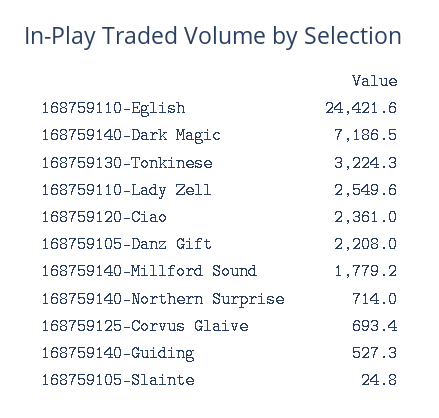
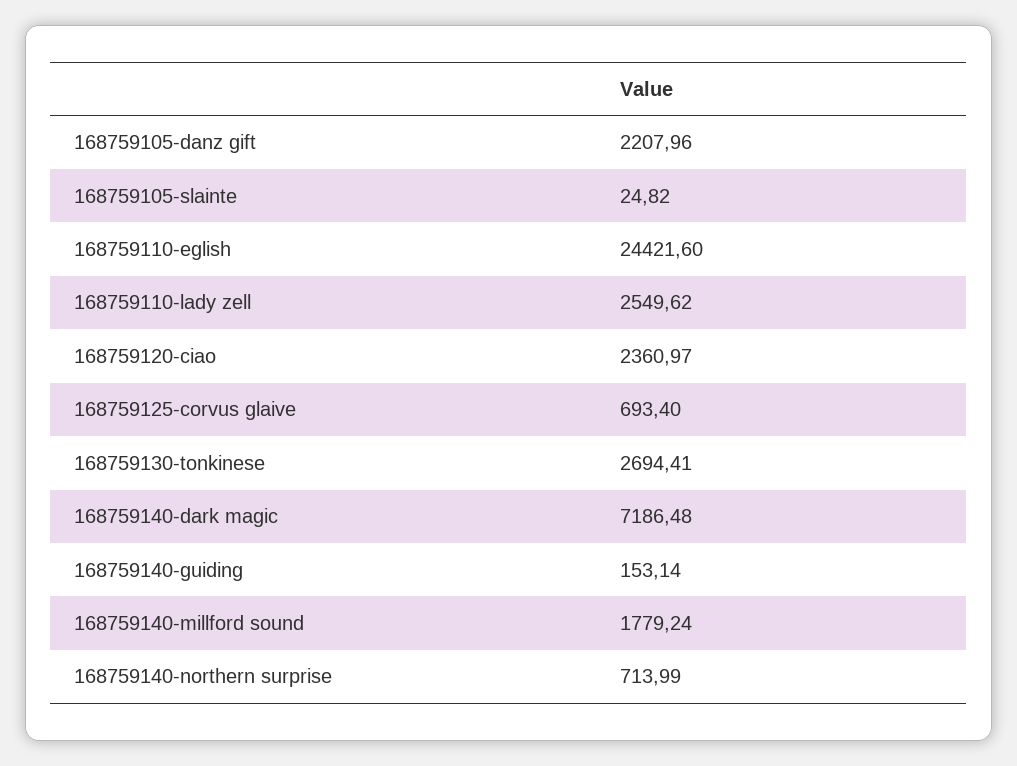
  {
    "168759110-Eglish": 24421.6,
    "168759140-Dark Magic": 7186.48,
-   "168759130-Tonkinese": 3224.3,
+   "168759130-Tonkinese": 2694.41,
    "168759110-Lady Zell": 2549.62,
    "168759120-Ciao": 2360.97,
    "168759105-Danz Gift": 2207.96,
    "168759140-Millford Sound": 1779.24,
    "168759140-Northern Surprise": 713.99,
    "168759125-Corvus Glaive": 693.4,
-   "168759140-Guiding": 527.3,
+   "168759140-Guiding": 153.14,
    "168759105-Slainte": 24.82
  }

